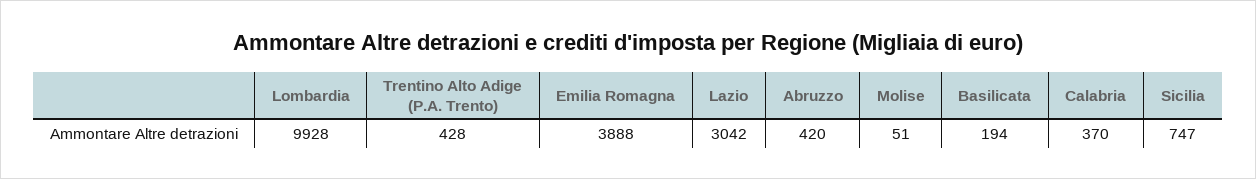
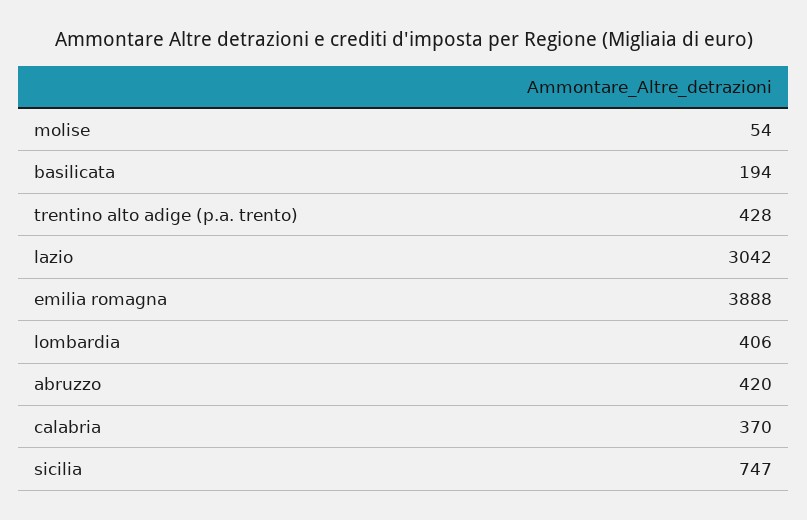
  {
-   "Lombardia": 9928,
+   "Lombardia": 406,
    "Trentino Alto Adige (P.A. Trento)": 428,
    "Emilia Romagna": 3888,
    "Lazio": 3042,
    "Abruzzo": 420,
-   "Molise": 51,
+   "Molise": 54,
    "Basilicata": 194,
    "Calabria": 370,
    "Sicilia": 747
  }

